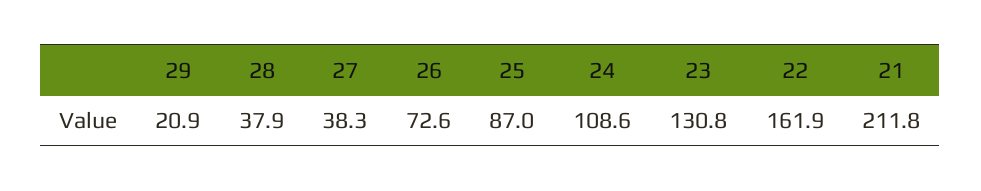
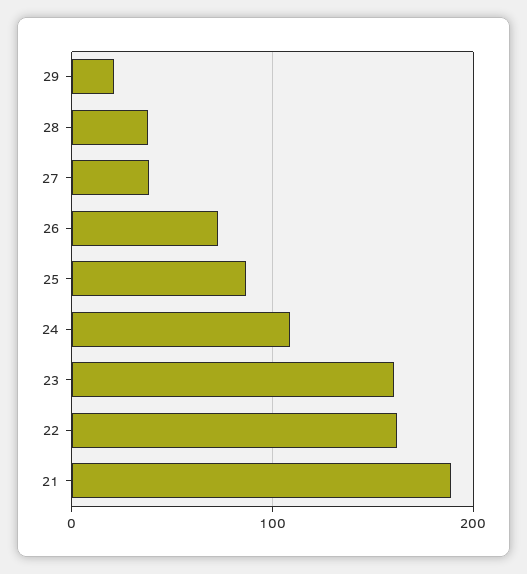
  {
    "29": 20.9,
    "28": 37.9,
    "27": 38.3,
    "26": 72.6,
    "25": 87,
    "24": 108.6,
-   "23": 130.8,
+   "23": 160,
    "22": 161.9,
-   "21": 211.8
+   "21": 190
  }

